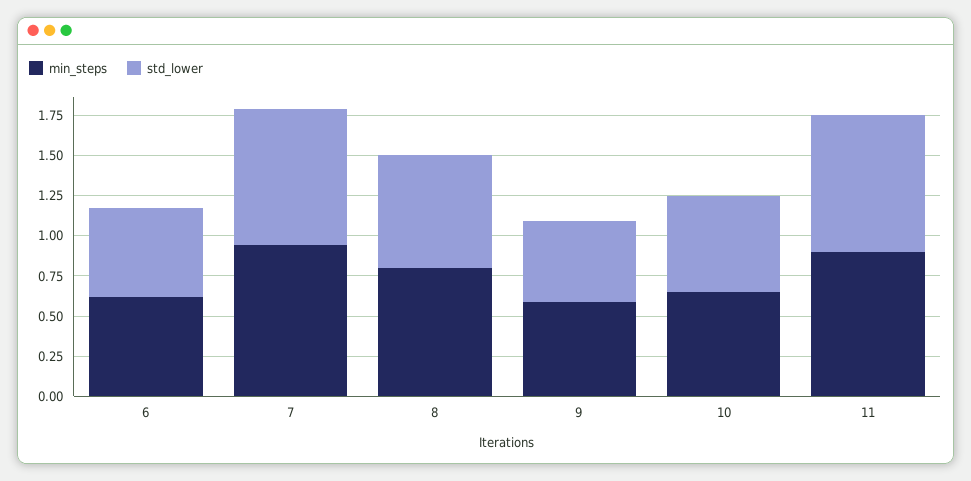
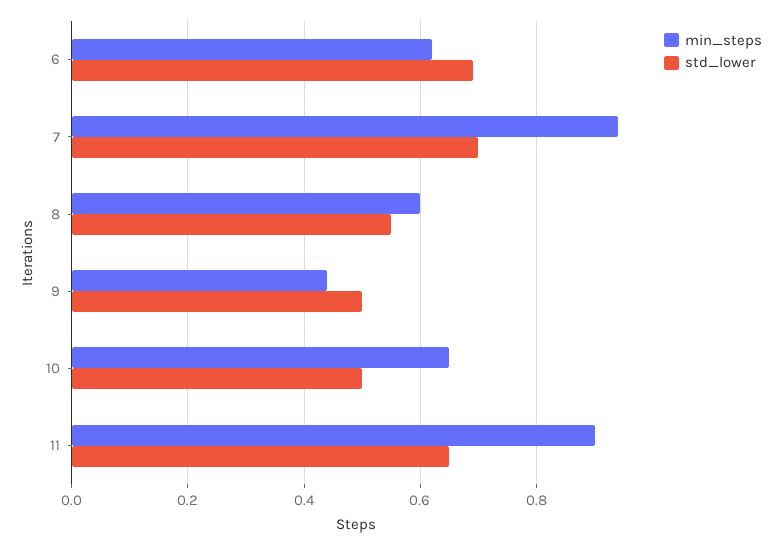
  {
    "min_steps": {
      "6": 0.6,
      "7": 0.95,
-     "8": 0.8,
+     "8": 0.6,
-     "9": 0.6,
+     "9": 0.45,
      "10": 0.65,
      "11": 0.9
    },
    "std_lower": {
-     "6": 0.55,
+     "6": 0.7,
-     "7": 0.85,
+     "7": 0.7,
-     "8": 0.7,
+     "8": 0.55,
      "9": 0.5,
-     "10": 0.6,
+     "10": 0.5,
-     "11": 0.85
+     "11": 0.65
    }
  }

